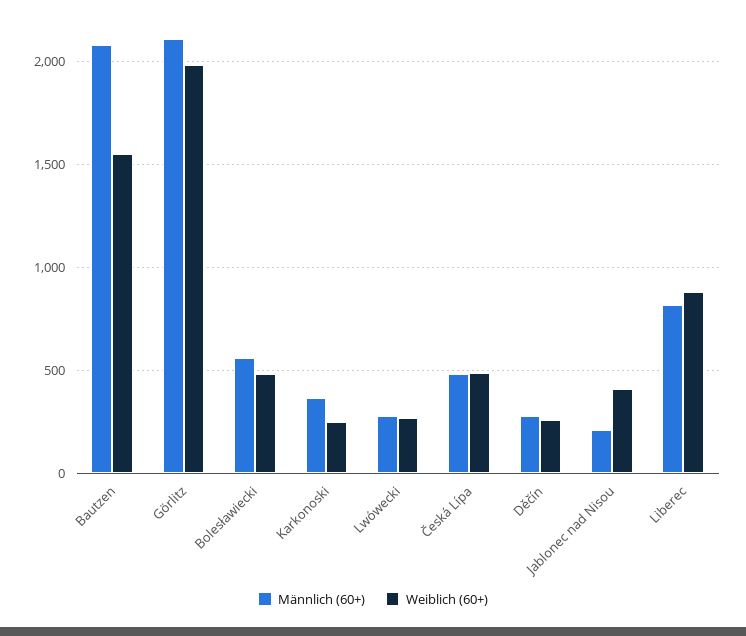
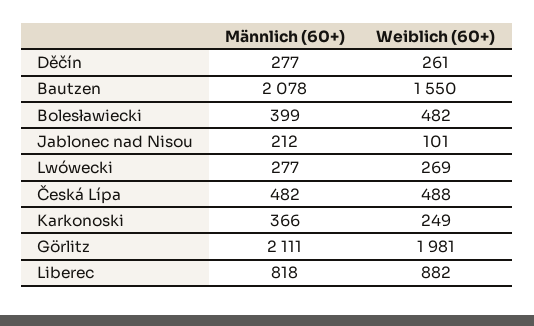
  {
    "Männlich (60+)": {
      "Bautzen": 2078,
      "Görlitz": 2111,
-     "Bolesławiecki": 550,
+     "Bolesławiecki": 399,
      "Karkonoski": 366,
      "Lwówecki": 277,
      "Česká Lípa": 482,
      "Děčín": 277,
      "Jablonec nad Nisou": 212,
      "Liberec": 818
    },
    "Weiblich (60+)": {
      "Bautzen": 1550,
      "Görlitz": 1981,
      "Bolesławiecki": 482,
      "Karkonoski": 249,
      "Lwówecki": 269,
      "Česká Lípa": 488,
      "Děčín": 261,
-     "Jablonec nad Nisou": 400,
+     "Jablonec nad Nisou": 101,
      "Liberec": 882
    }
  }

